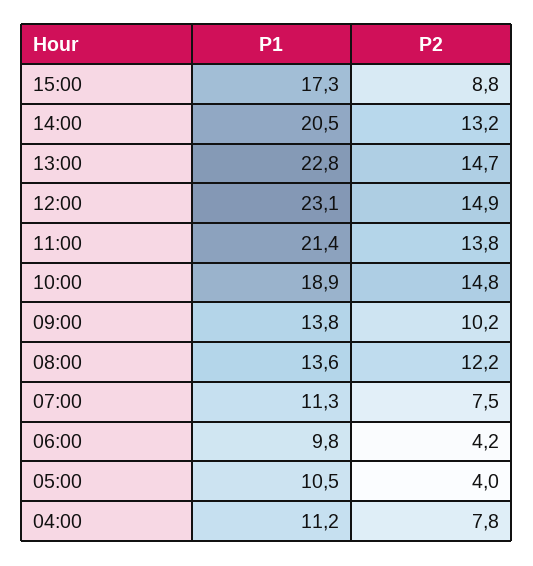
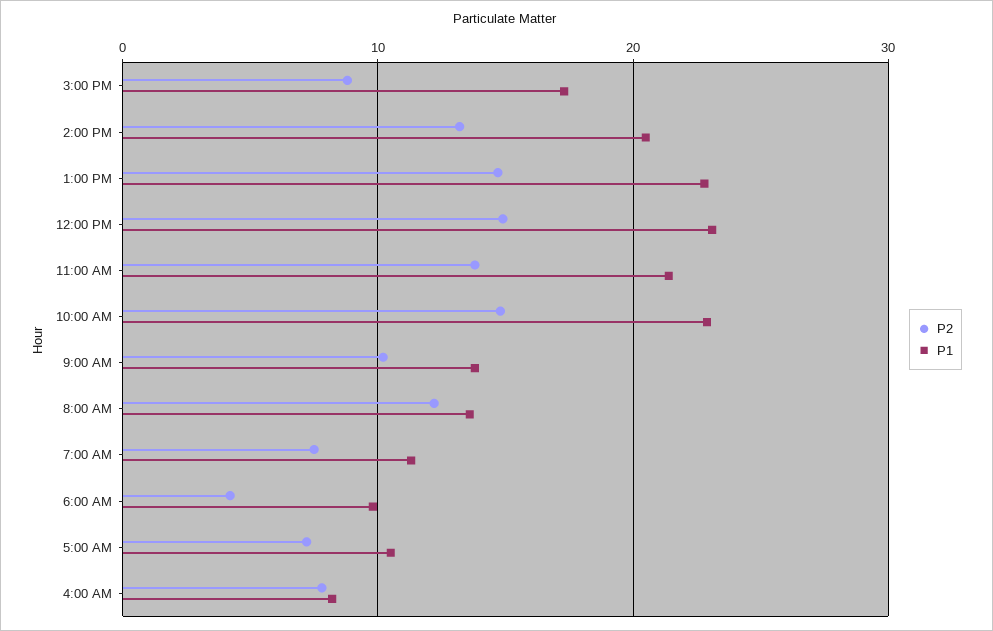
  {
    "P1": {
      "15:00": 17.3,
      "14:00": 20.5,
      "13:00": 22.8,
      "12:00": 23.1,
      "11:00": 21.4,
-     "10:00": 18.9,
+     "10:00": 23,
      "09:00": 13.8,
      "08:00": 13.6,
      "07:00": 11.3,
      "06:00": 9.8,
      "05:00": 10.5,
-     "04:00": 11.2
+     "04:00": 8
    },
    "P2": {
      "15:00": 8.8,
      "14:00": 13.2,
      "13:00": 14.7,
      "12:00": 14.9,
      "11:00": 13.8,
      "10:00": 14.8,
      "09:00": 10.2,
      "08:00": 12.2,
      "07:00": 7.5,
      "06:00": 4.2,
-     "05:00": 4,
+     "05:00": 7,
      "04:00": 7.8
    }
  }

